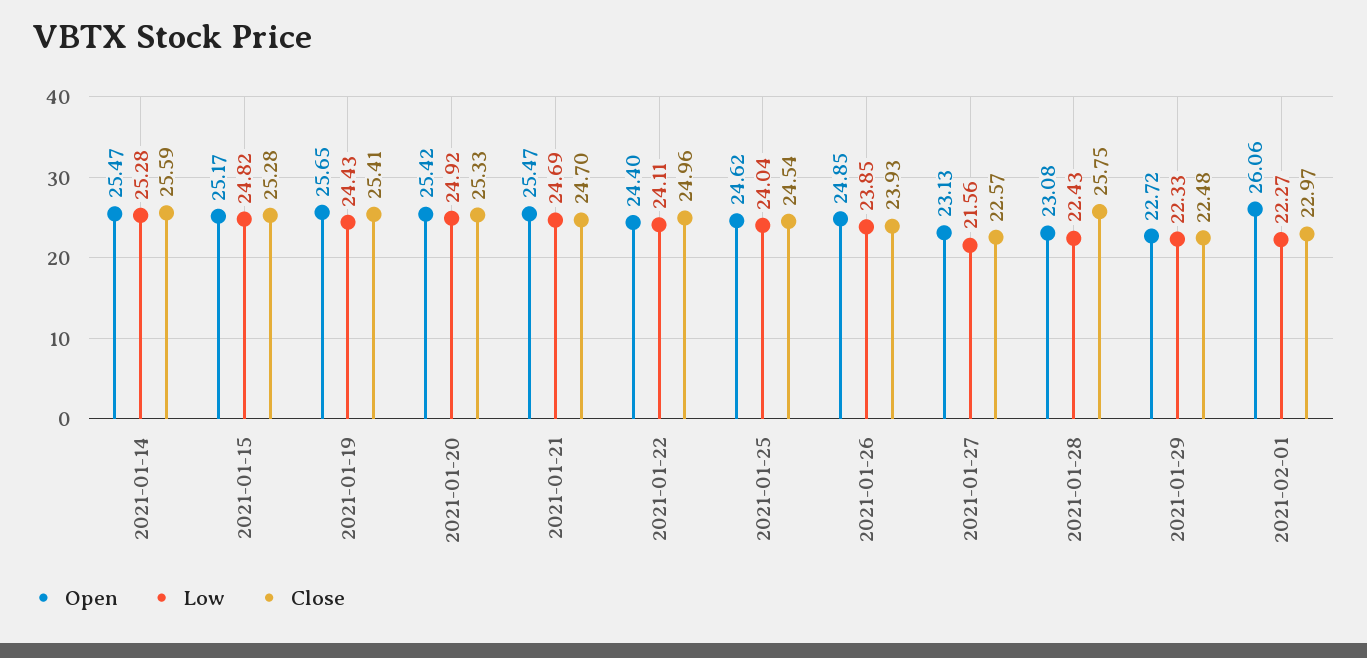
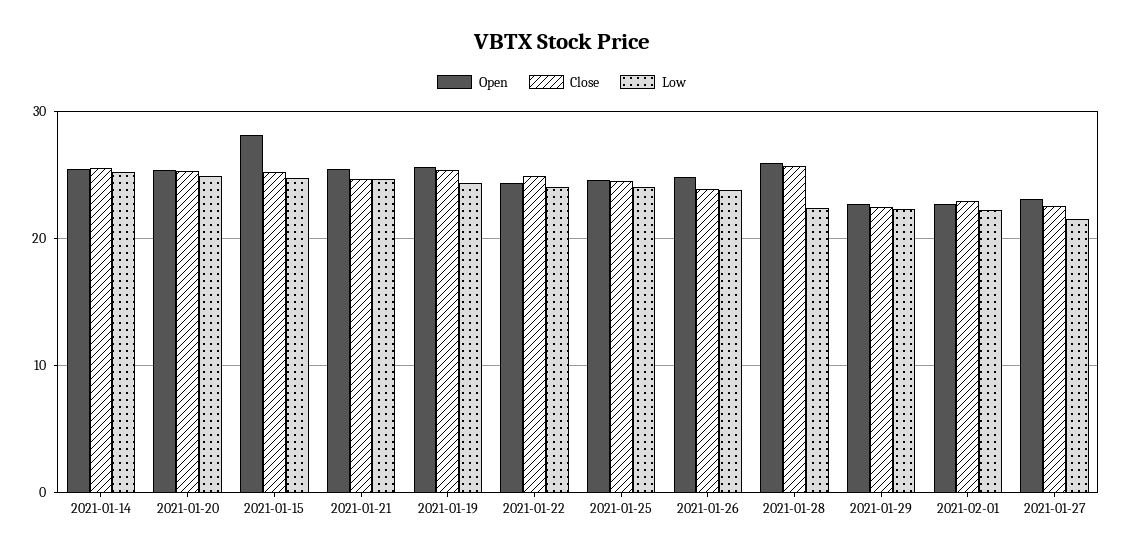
  {
    "Open": {
      "2021-01-14": 25.47,
-     "2021-01-15": 25.17,
+     "2021-01-15": 28,
      "2021-01-19": 25.65,
      "2021-01-20": 25.42,
      "2021-01-21": 25.47,
      "2021-01-22": 24.4,
      "2021-01-25": 24.62,
      "2021-01-26": 24.85,
      "2021-01-27": 23.13,
-     "2021-01-28": 23.08,
+     "2021-01-28": 26,
      "2021-01-29": 22.72,
-     "2021-02-01": 26.06
+     "2021-02-01": 23
    },
    "Low": {
      "2021-01-14": 25.28,
      "2021-01-15": 24.82,
      "2021-01-19": 24.43,
      "2021-01-20": 24.92,
      "2021-01-21": 24.69,
      "2021-01-22": 24.11,
      "2021-01-25": 24.04,
      "2021-01-26": 23.85,
      "2021-01-27": 21.56,
      "2021-01-28": 22.43,
      "2021-01-29": 22.33,
      "2021-02-01": 22.27
    },
    "Close": {
      "2021-01-14": 25.59,
      "2021-01-15": 25.28,
      "2021-01-19": 25.41,
      "2021-01-20": 25.33,
      "2021-01-21": 24.7,
      "2021-01-22": 24.96,
      "2021-01-25": 24.54,
      "2021-01-26": 23.93,
      "2021-01-27": 22.57,
      "2021-01-28": 25.75,
      "2021-01-29": 22.48,
      "2021-02-01": 22.97
    }
  }

